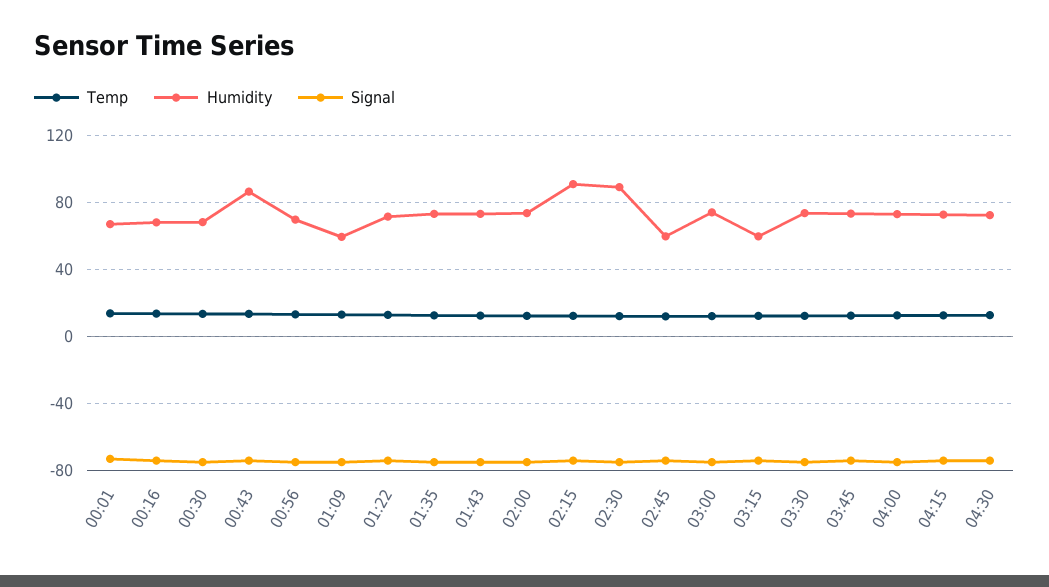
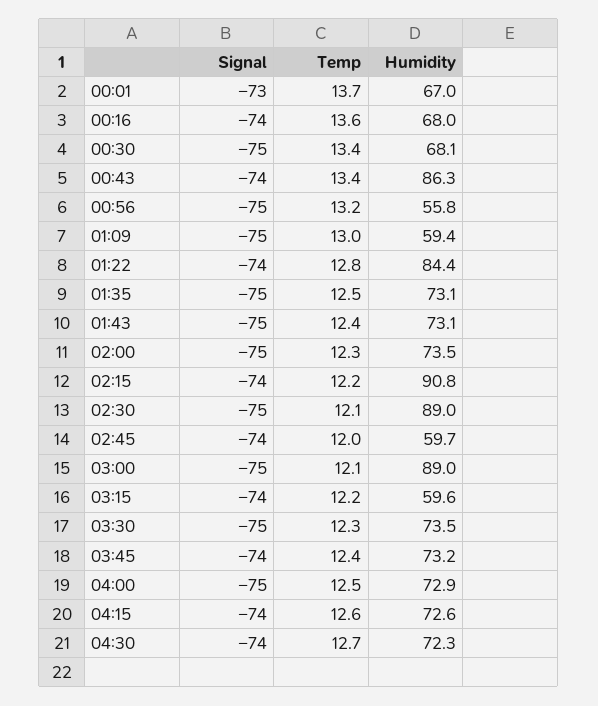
  {
    "Temp": {
      "00:01": 13.7,
      "00:16": 13.6,
      "00:30": 13.4,
      "00:43": 13.4,
      "00:56": 13.2,
      "01:09": 13,
      "01:22": 12.8,
      "01:35": 12.5,
      "01:43": 12.4,
      "02:00": 12.3,
      "02:15": 12.2,
      "02:30": 12.1,
      "02:45": 12,
      "03:00": 12.1,
      "03:15": 12.2,
      "03:30": 12.3,
      "03:45": 12.4,
      "04:00": 12.5,
      "04:15": 12.6,
      "04:30": 12.7
    },
    "Humidity": {
      "00:01": 67,
      "00:16": 68,
      "00:30": 68.1,
      "00:43": 86.3,
-     "00:56": 70,
+     "00:56": 55.8,
      "01:09": 59.4,
-     "01:22": 70,
+     "01:22": 84.4,
      "01:35": 73.1,
      "01:43": 73.1,
      "02:00": 73.5,
      "02:15": 90.8,
      "02:30": 89,
      "02:45": 59.7,
-     "03:00": 75,
+     "03:00": 89,
      "03:15": 59.6,
      "03:30": 73.5,
      "03:45": 73.2,
      "04:00": 72.9,
      "04:15": 72.6,
      "04:30": 72.3
    },
    "Signal": {
      "00:01": -73,
      "00:16": -74,
      "00:30": -75,
      "00:43": -74,
      "00:56": -75,
      "01:09": -75,
      "01:22": -74,
      "01:35": -75,
      "01:43": -75,
      "02:00": -75,
      "02:15": -74,
      "02:30": -75,
      "02:45": -74,
      "03:00": -75,
      "03:15": -74,
      "03:30": -75,
      "03:45": -74,
      "04:00": -75,
      "04:15": -74,
      "04:30": -74
    }
  }

